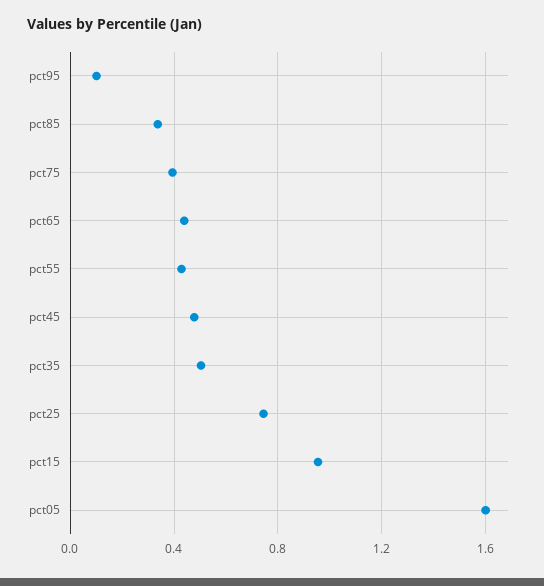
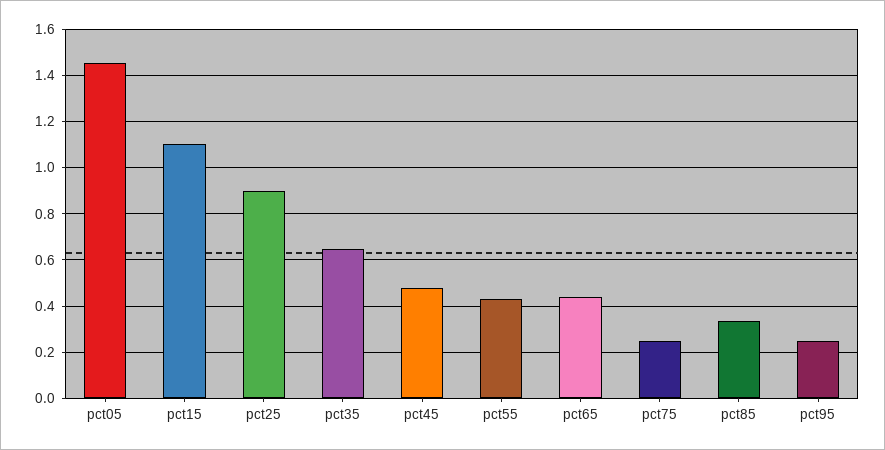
  {
-   "pct95": 0.1,
+   "pct95": 0.25,
    "pct85": 0.35,
-   "pct75": 0.4,
+   "pct75": 0.25,
    "pct65": 0.45,
    "pct55": 0.45,
    "pct45": 0.5,
-   "pct35": 0.5,
+   "pct35": 0.65,
-   "pct25": 0.75,
+   "pct25": 0.9,
-   "pct15": 0.95,
+   "pct15": 1.1,
-   "pct05": 1.6
+   "pct05": 1.45
  }

